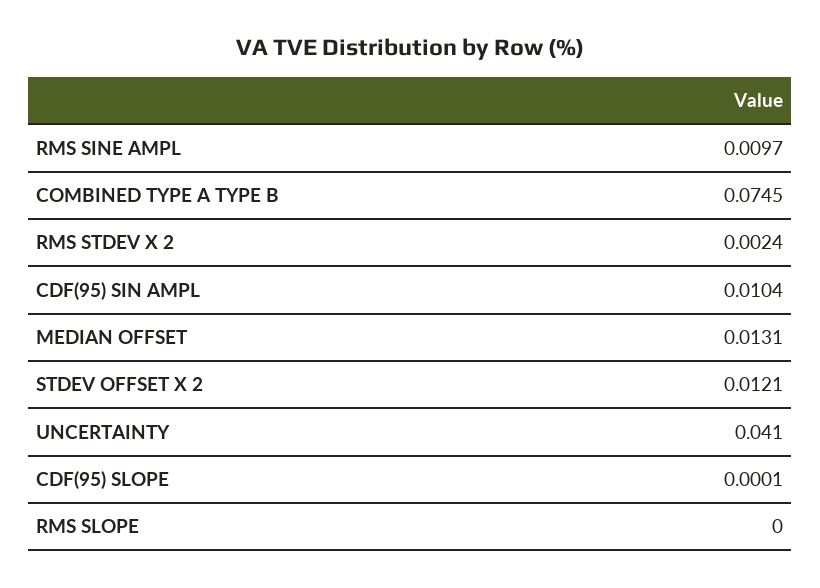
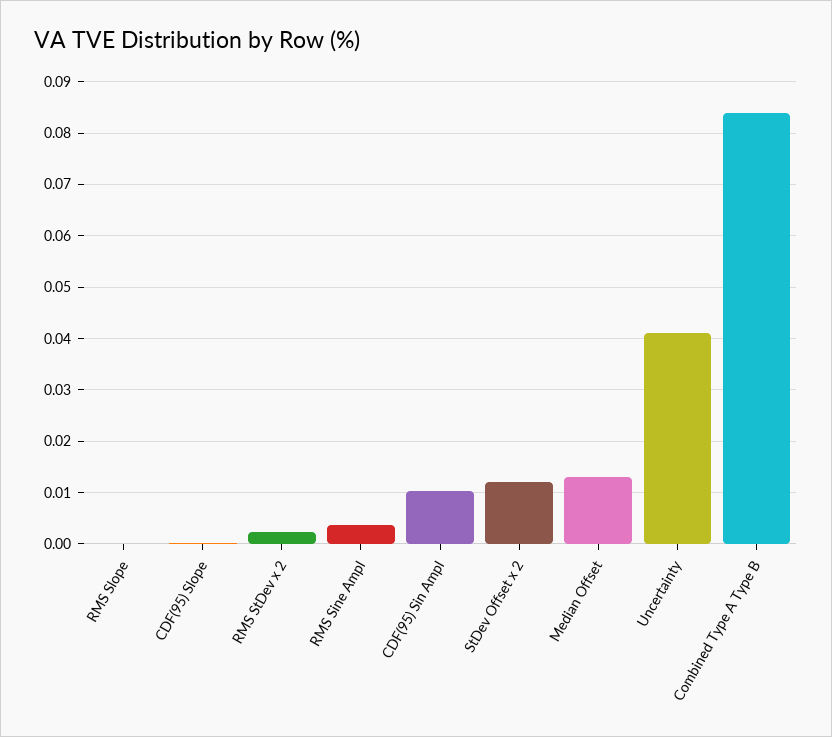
  {
-   "RMS SINE AMPL": 0.0097,
+   "RMS SINE AMPL": 0.004,
-   "COMBINED TYPE A TYPE B": 0.0745,
+   "COMBINED TYPE A TYPE B": 0.084,
    "RMS STDEV X 2": 0.0024,
    "CDF(95) SIN AMPL": 0.0104,
    "MEDIAN OFFSET": 0.0131,
    "STDEV OFFSET X 2": 0.0121,
    "UNCERTAINTY": 0.041,
    "CDF(95) SLOPE": 0.0001,
    "RMS SLOPE": 0
  }

